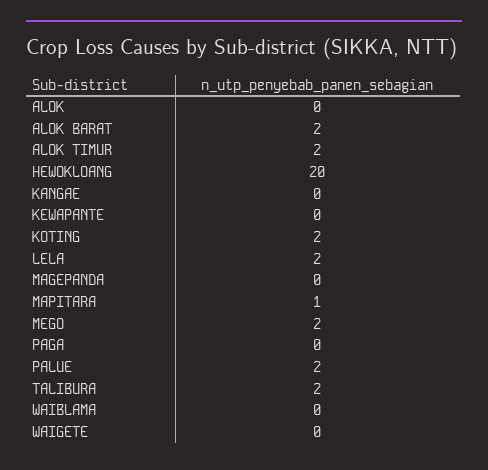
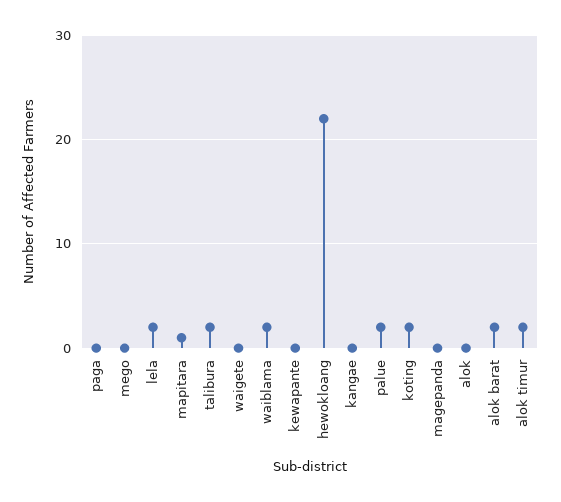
  {
    "ALOK": 0,
    "ALOK BARAT": 2,
    "ALOK TIMUR": 2,
-   "HEWOKLOANG": 20,
+   "HEWOKLOANG": 22,
    "KANGAE": 0,
    "KEWAPANTE": 0,
    "KOTING": 2,
    "LELA": 2,
    "MAGEPANDA": 0,
    "MAPITARA": 1,
-   "MEGO": 2,
+   "MEGO": 0,
    "PAGA": 0,
    "PALUE": 2,
    "TALIBURA": 2,
-   "WAIBLAMA": 0,
+   "WAIBLAMA": 2,
    "WAIGETE": 0
  }

